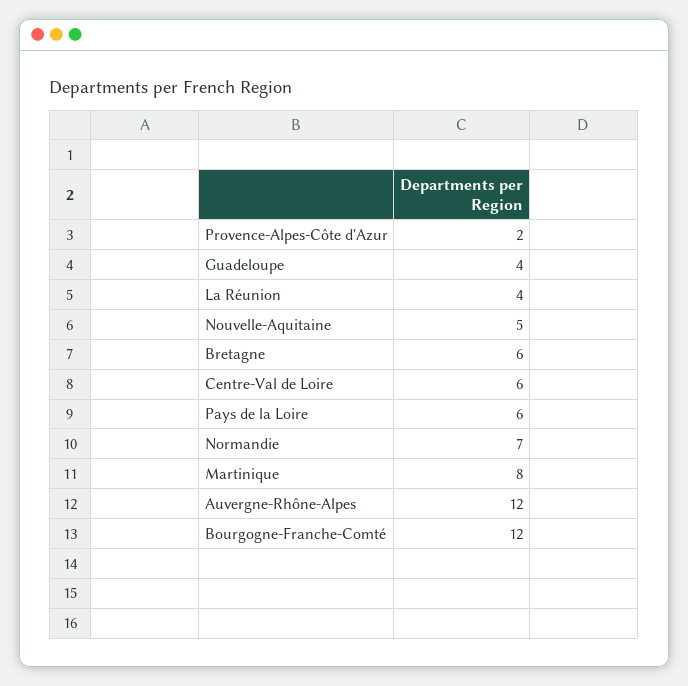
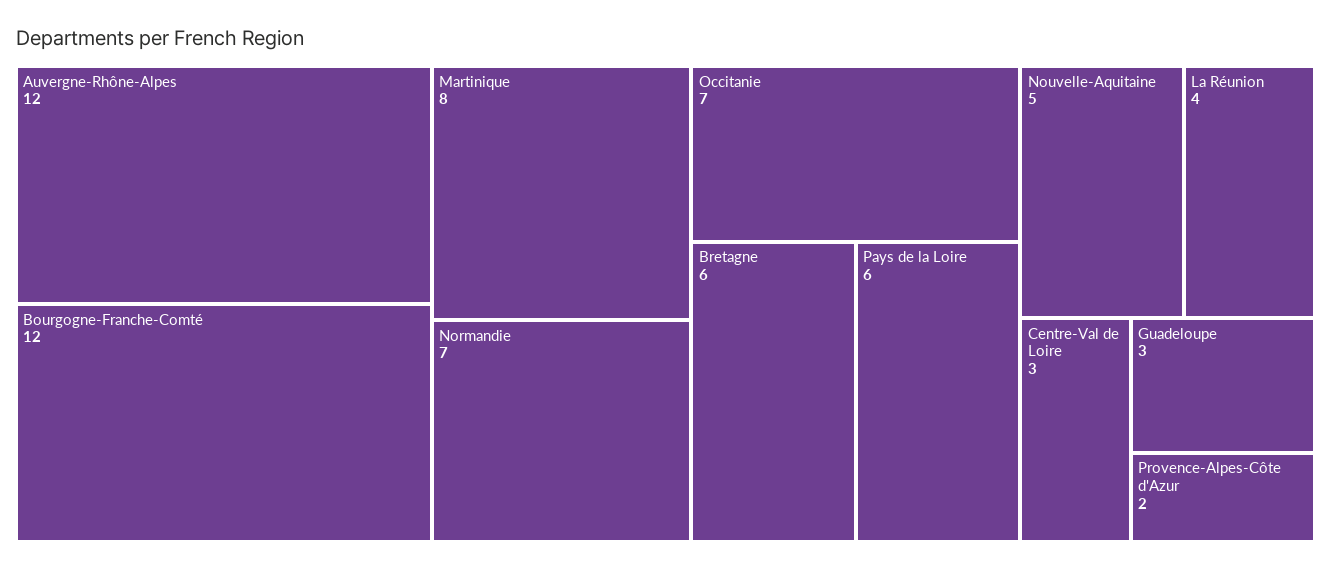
  {
    "Provence-Alpes-Côte d'Azur": 2,
-   "Guadeloupe": 4,
+   "Guadeloupe": 3,
    "La Réunion": 4,
    "Nouvelle-Aquitaine": 5,
    "Bretagne": 6,
-   "Centre-Val de Loire": 6,
+   "Centre-Val de Loire": 3,
    "Pays de la Loire": 6,
    "Normandie": 7,
    "Martinique": 8,
    "Auvergne-Rhône-Alpes": 12,
-   "Bourgogne-Franche-Comté": 12
+   "Bourgogne-Franche-Comté": 12,
+   "Occitanie": 7
  }

